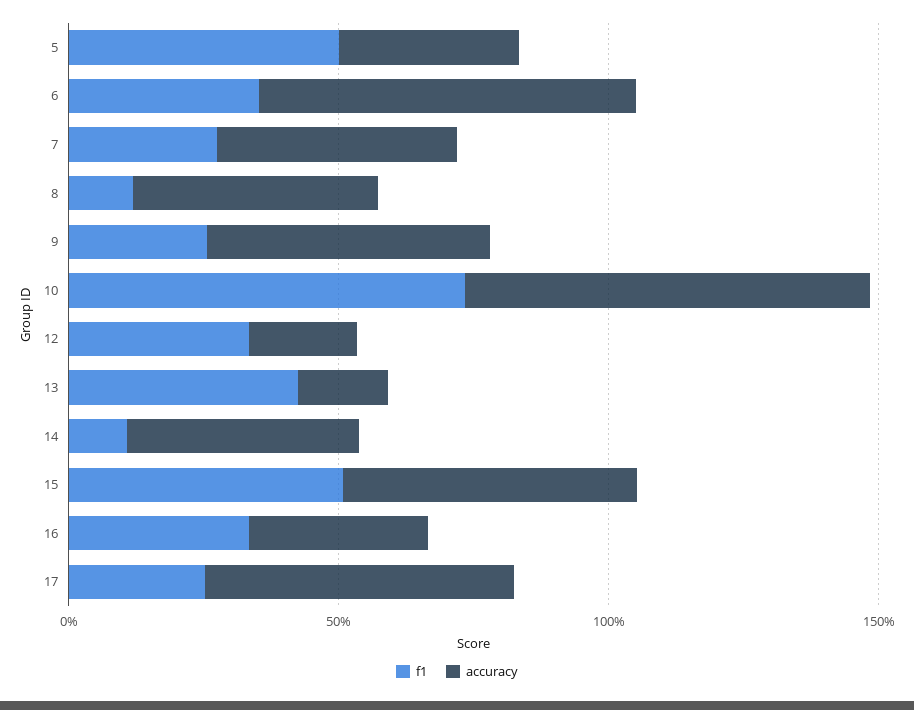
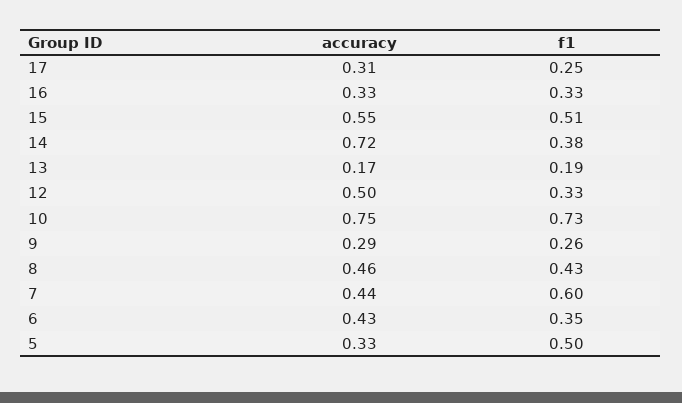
  {
    "f1": {
      "5": 0.5,
      "6": 0.35,
-     "7": 0.3,
+     "7": 0.6,
-     "8": 0.1,
+     "8": 0.43,
      "9": 0.26,
      "10": 0.73,
      "12": 0.33,
-     "13": 0.4,
+     "13": 0.19,
-     "14": 0.1,
+     "14": 0.38,
      "15": 0.51,
      "16": 0.33,
      "17": 0.25
    },
    "accuracy": {
      "5": 0.33,
-     "6": 0.7,
+     "6": 0.43,
      "7": 0.44,
      "8": 0.46,
-     "9": 0.5,
+     "9": 0.29,
      "10": 0.75,
-     "12": 0.2,
+     "12": 0.5,
      "13": 0.17,
-     "14": 0.4,
+     "14": 0.72,
      "15": 0.55,
      "16": 0.33,
-     "17": 0.6
+     "17": 0.31
    }
  }

